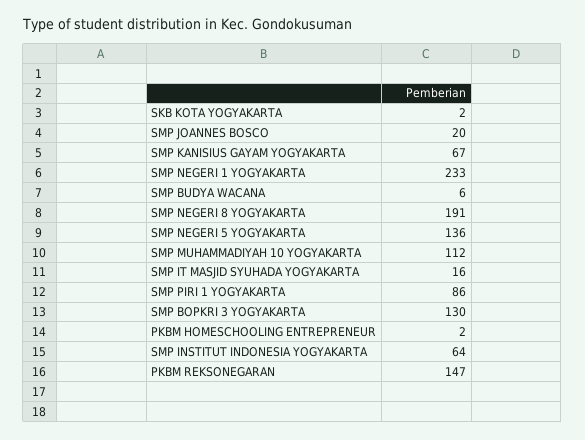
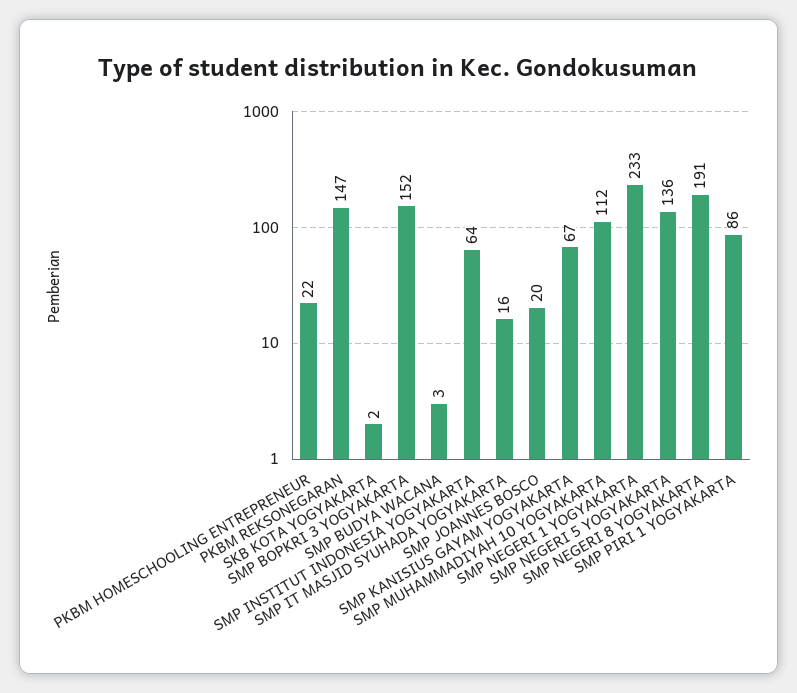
  {
    "SKB KOTA YOGYAKARTA": 2,
    "SMP JOANNES BOSCO": 20,
    "SMP KANISIUS GAYAM YOGYAKARTA": 67,
    "SMP NEGERI 1 YOGYAKARTA": 233,
-   "SMP BUDYA WACANA": 6,
+   "SMP BUDYA WACANA": 3,
    "SMP NEGERI 8 YOGYAKARTA": 191,
    "SMP NEGERI 5 YOGYAKARTA": 136,
    "SMP MUHAMMADIYAH 10 YOGYAKARTA": 112,
    "SMP IT MASJID SYUHADA YOGYAKARTA": 16,
    "SMP PIRI 1 YOGYAKARTA": 86,
-   "SMP BOPKRI 3 YOGYAKARTA": 130,
+   "SMP BOPKRI 3 YOGYAKARTA": 152,
-   "PKBM HOMESCHOOLING ENTREPRENEUR": 2,
+   "PKBM HOMESCHOOLING ENTREPRENEUR": 22,
    "SMP INSTITUT INDONESIA YOGYAKARTA": 64,
    "PKBM REKSONEGARAN": 147
  }

